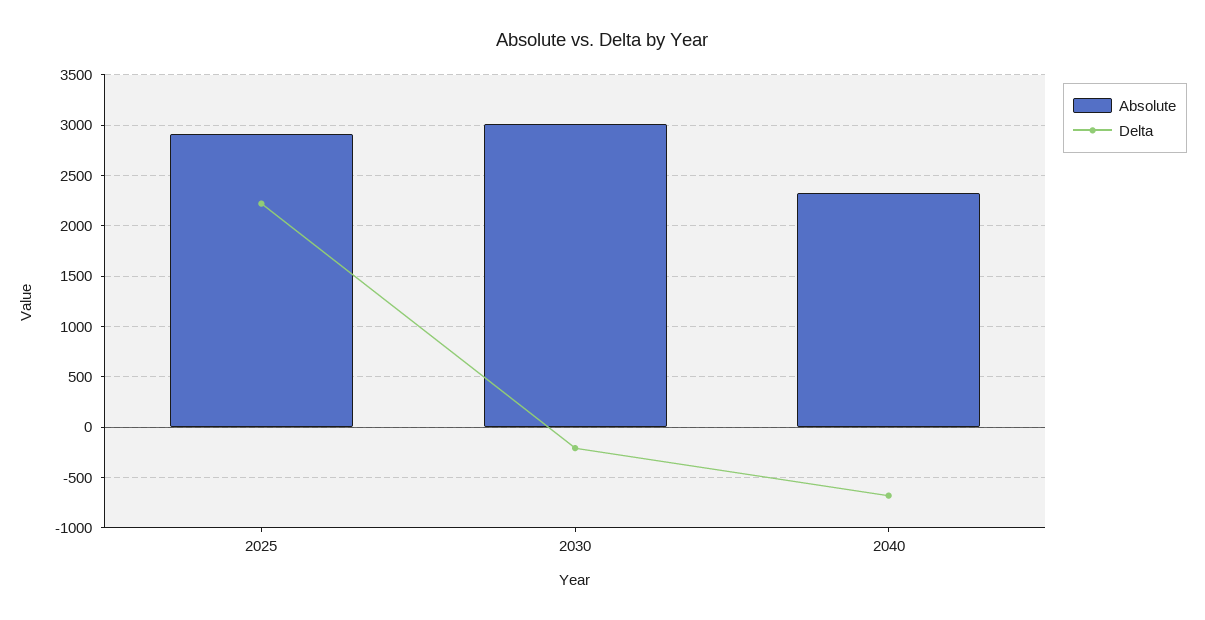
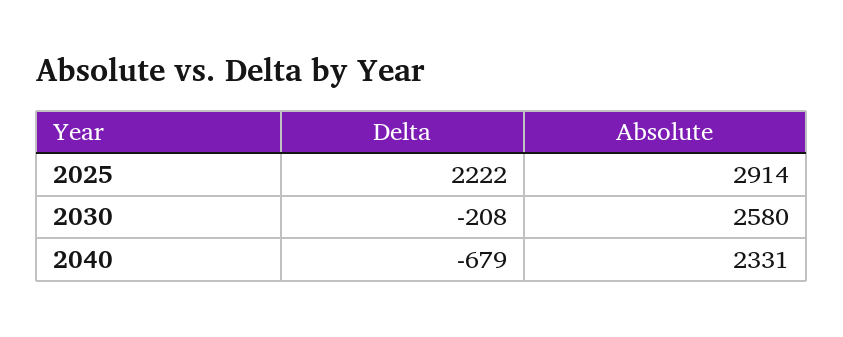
  {
    "Absolute": {
      "2025": 2914,
-     "2030": 3000,
+     "2030": 2580,
      "2040": 2331
    },
    "Delta": {
      "2025": 2222,
      "2030": -208,
      "2040": -679
    }
  }

